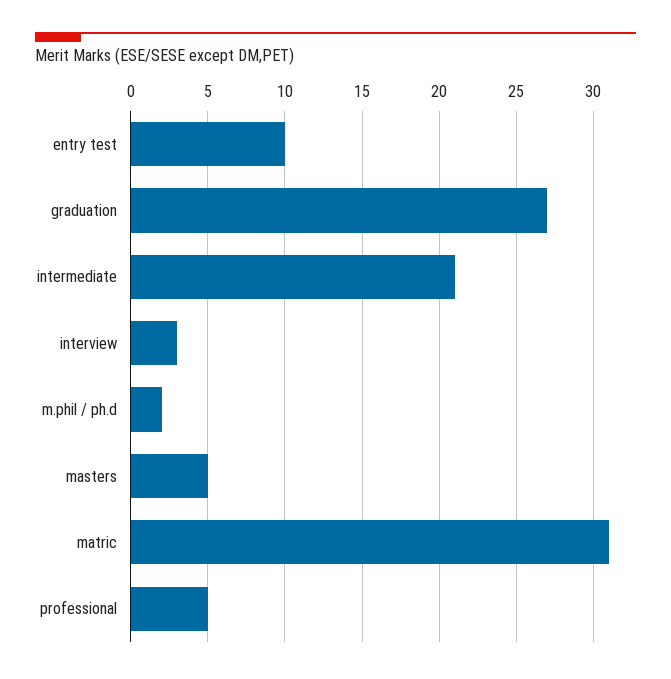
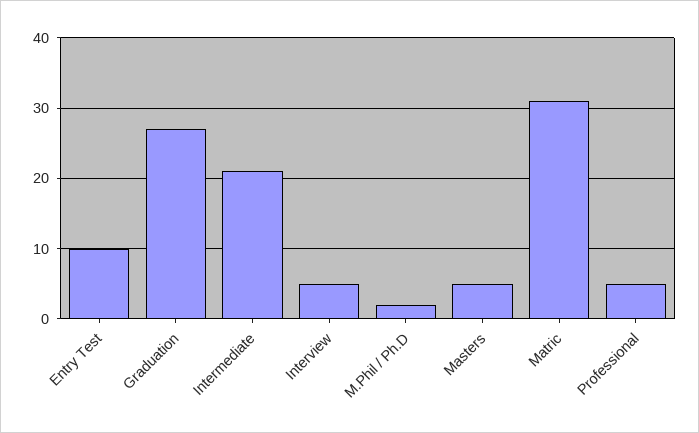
  {
    "entry test": 10,
    "graduation": 27,
    "intermediate": 21,
-   "interview": 3,
+   "interview": 5,
    "m.phil / ph.d": 2,
    "masters": 5,
    "matric": 31,
    "professional": 5
  }

